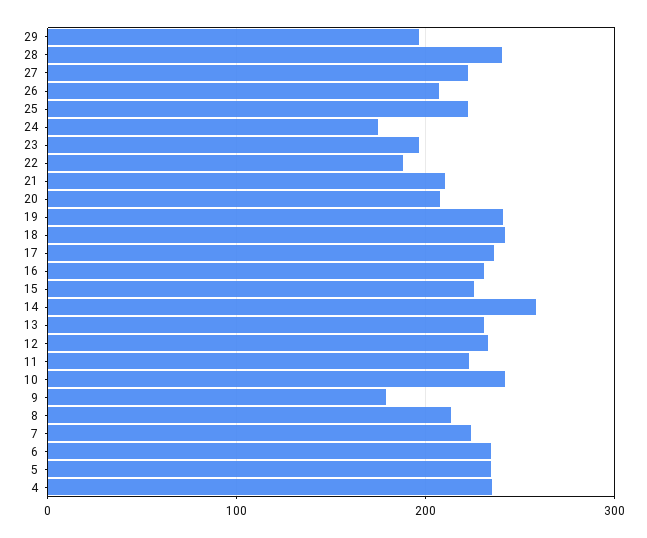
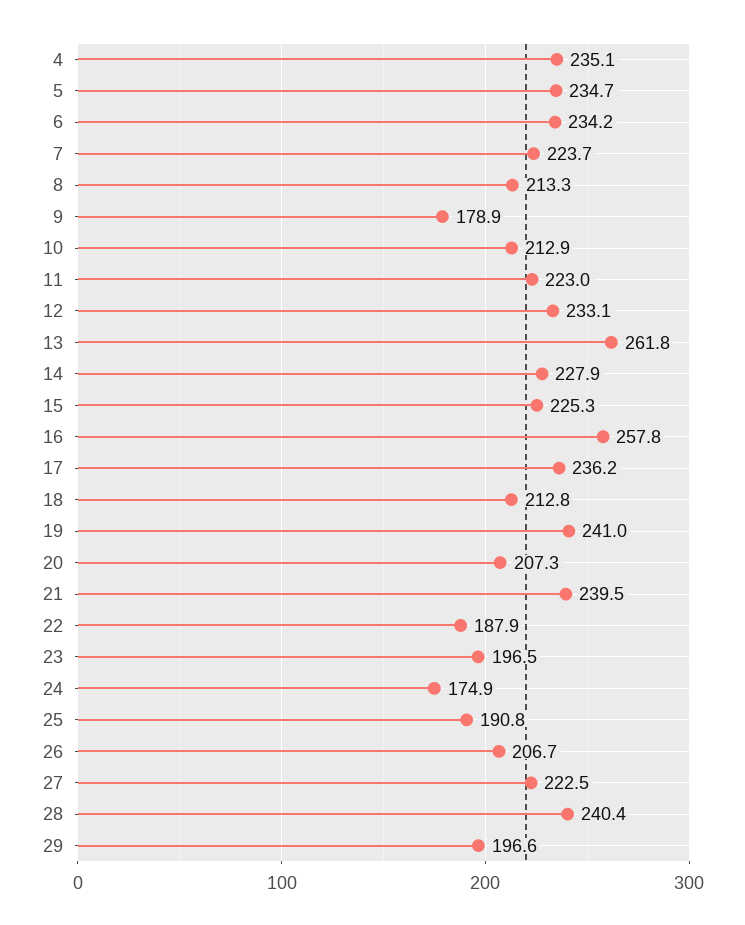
  {
    "29": 196.6,
    "28": 240.4,
    "27": 222.5,
    "26": 206.7,
-   "25": 220,
+   "25": 190.8,
    "24": 174.9,
    "23": 196.5,
    "22": 187.9,
-   "21": 210,
+   "21": 239.5,
    "20": 207.3,
    "19": 241,
-   "18": 240,
+   "18": 212.8,
    "17": 236.2,
-   "16": 230,
+   "16": 257.8,
    "15": 225.3,
-   "14": 260,
+   "14": 227.9,
-   "13": 230,
+   "13": 261.8,
    "12": 233.1,
    "11": 223,
-   "10": 240,
+   "10": 212.9,
    "9": 178.9,
    "8": 213.3,
    "7": 223.7,
    "6": 234.2,
    "5": 234.7,
    "4": 235.1
  }

